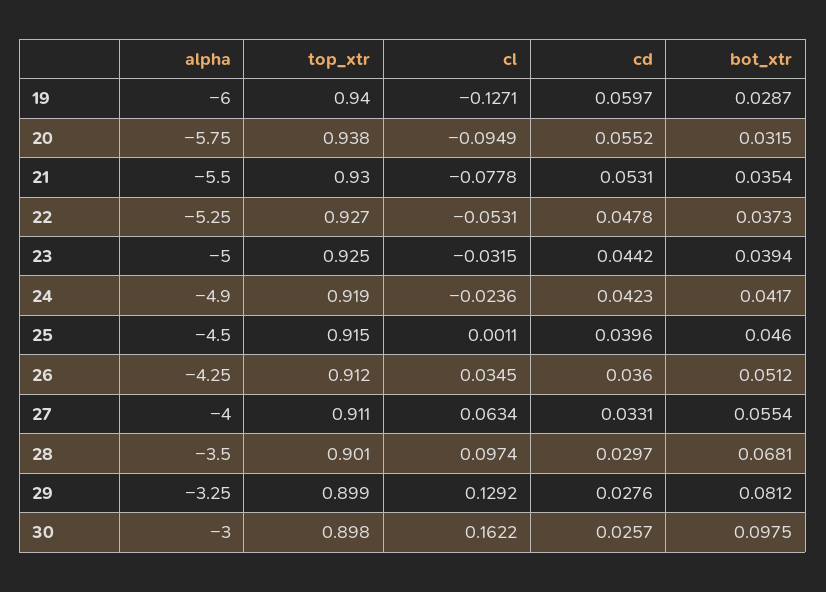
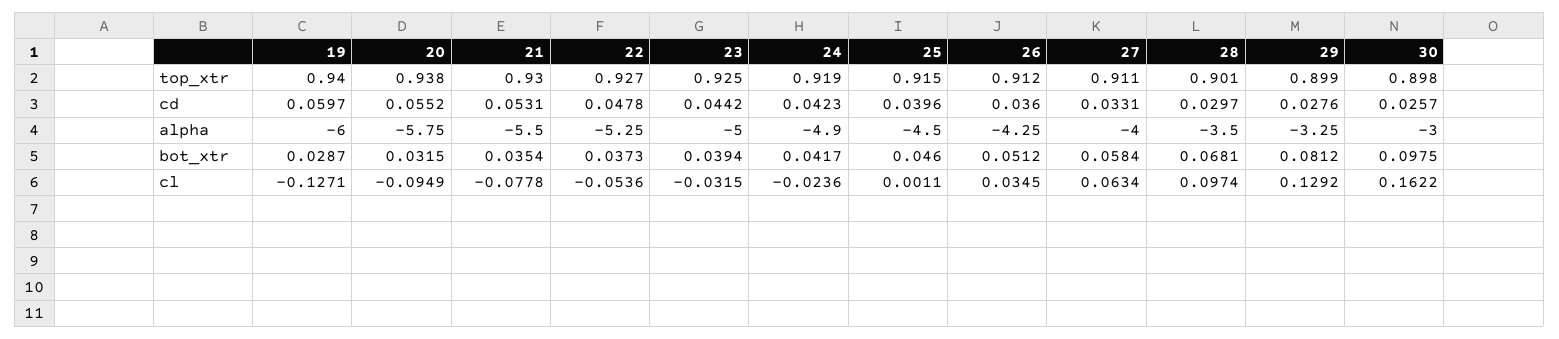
  {
    "alpha": {
      "19": -6,
      "20": -5.75,
      "21": -5.5,
      "22": -5.25,
      "23": -5,
      "24": -4.9,
      "25": -4.5,
      "26": -4.25,
      "27": -4,
      "28": -3.5,
      "29": -3.25,
      "30": -3
    },
    "top_xtr": {
      "19": 0.94,
      "20": 0.938,
      "21": 0.93,
      "22": 0.927,
      "23": 0.925,
      "24": 0.919,
      "25": 0.915,
      "26": 0.912,
      "27": 0.911,
      "28": 0.901,
      "29": 0.899,
      "30": 0.898
    },
    "cl": {
      "19": -0.1271,
      "20": -0.0949,
      "21": -0.0778,
-     "22": -0.0531,
+     "22": -0.0536,
      "23": -0.0315,
      "24": -0.0236,
      "25": 0.0011,
      "26": 0.0345,
      "27": 0.0634,
      "28": 0.0974,
      "29": 0.1292,
      "30": 0.1622
    },
    "cd": {
      "19": 0.0597,
      "20": 0.0552,
      "21": 0.0531,
      "22": 0.0478,
      "23": 0.0442,
      "24": 0.0423,
      "25": 0.0396,
      "26": 0.036,
      "27": 0.0331,
      "28": 0.0297,
      "29": 0.0276,
      "30": 0.0257
    },
    "bot_xtr": {
      "19": 0.0287,
      "20": 0.0315,
      "21": 0.0354,
      "22": 0.0373,
      "23": 0.0394,
      "24": 0.0417,
      "25": 0.046,
      "26": 0.0512,
-     "27": 0.0554,
+     "27": 0.0584,
      "28": 0.0681,
      "29": 0.0812,
      "30": 0.0975
    }
  }

